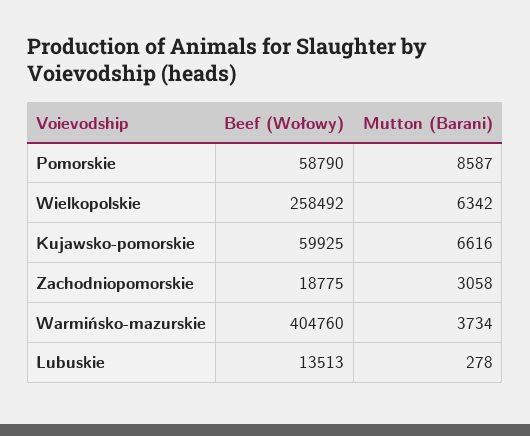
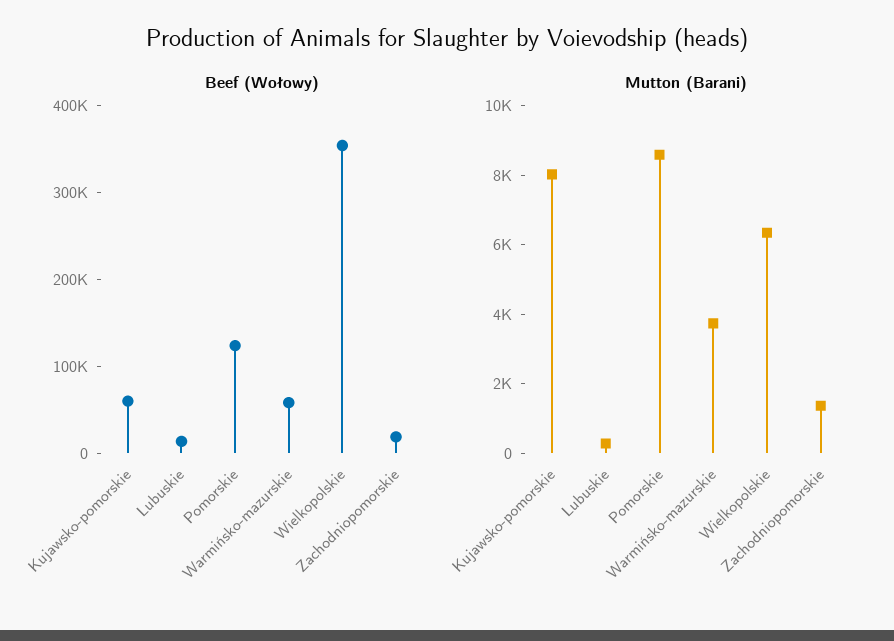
  {
    "Beef (Wołowy)": {
-     "Pomorskie": 58790,
+     "Pomorskie": 120000,
-     "Wielkopolskie": 258492,
+     "Wielkopolskie": 360000,
      "Kujawsko-pomorskie": 59925,
      "Zachodniopomorskie": 18775,
-     "Warmińsko-mazurskie": 404760,
+     "Warmińsko-mazurskie": 60000,
      "Lubuskie": 13513
    },
    "Mutton (Barani)": {
      "Pomorskie": 8587,
      "Wielkopolskie": 6342,
-     "Kujawsko-pomorskie": 6616,
+     "Kujawsko-pomorskie": 8000,
-     "Zachodniopomorskie": 3058,
+     "Zachodniopomorskie": 1500,
      "Warmińsko-mazurskie": 3734,
      "Lubuskie": 278
    }
  }

